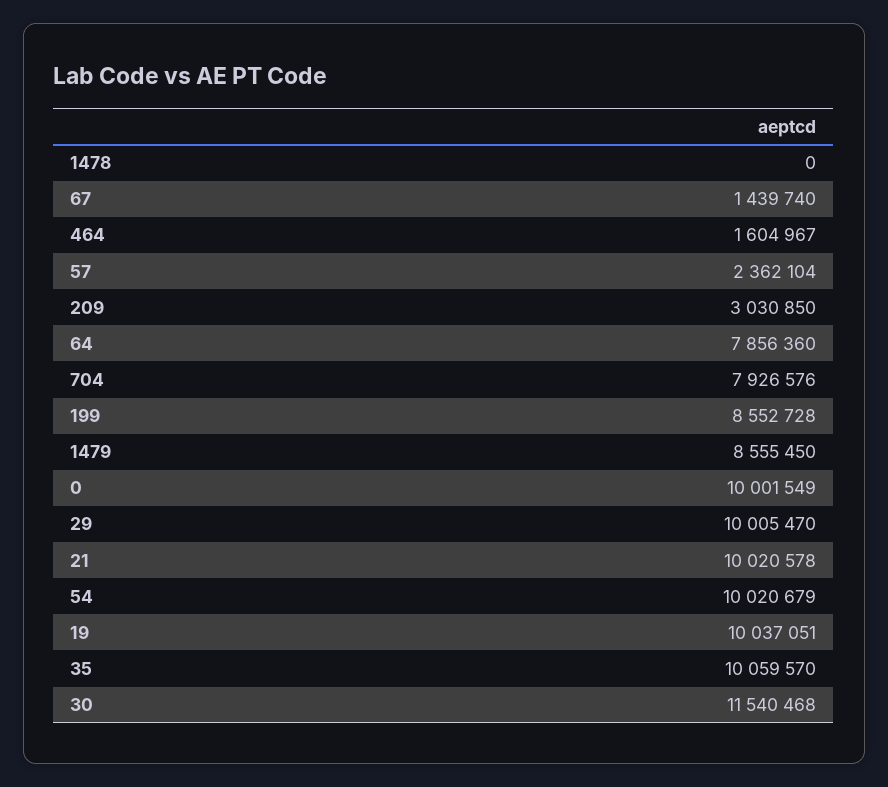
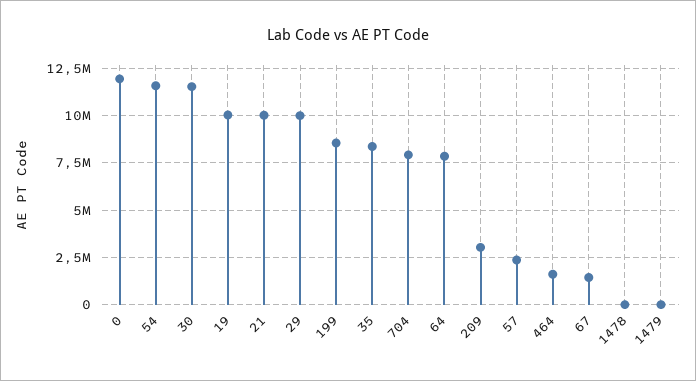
  {
    "1478": 0,
    "67": 1439740,
    "464": 1604967,
    "57": 2362104,
    "209": 3030850,
    "64": 7856360,
    "704": 7926576,
    "199": 8552728,
-   "1479": 8555450,
+   "1479": 0,
-   "0": 10001549,
+   "0": 12000000,
    "29": 10005470,
    "21": 10020578,
-   "54": 10020679,
+   "54": 11500000,
    "19": 10037051,
-   "35": 10059570,
+   "35": 8500000,
    "30": 11540468
  }

